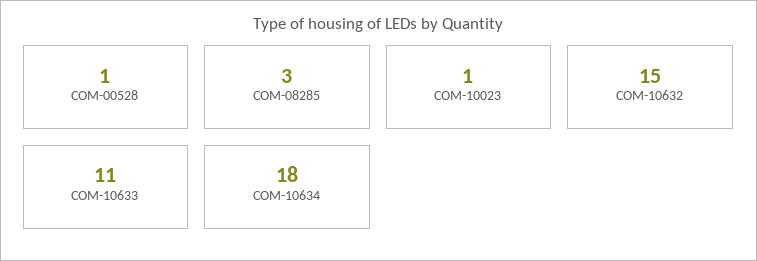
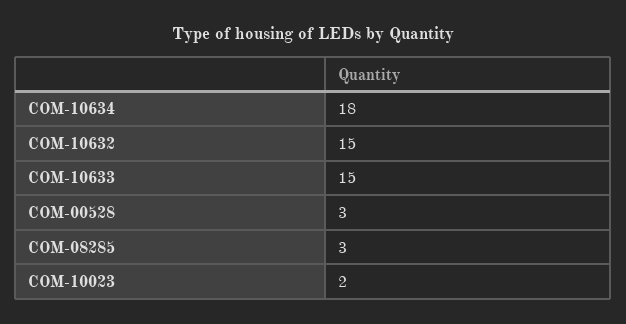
  {
-   "COM-00528": 1,
+   "COM-00528": 3,
    "COM-08285": 3,
-   "COM-10023": 1,
+   "COM-10023": 2,
    "COM-10632": 15,
-   "COM-10633": 11,
+   "COM-10633": 15,
    "COM-10634": 18
  }

